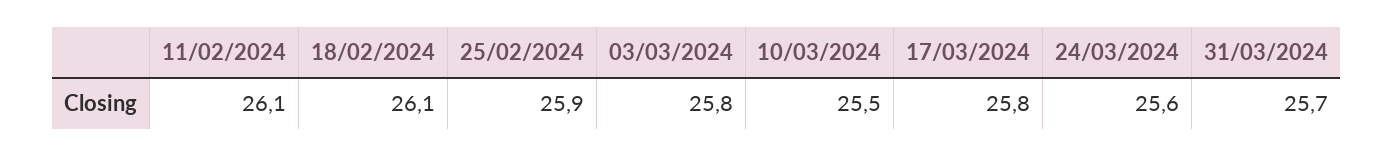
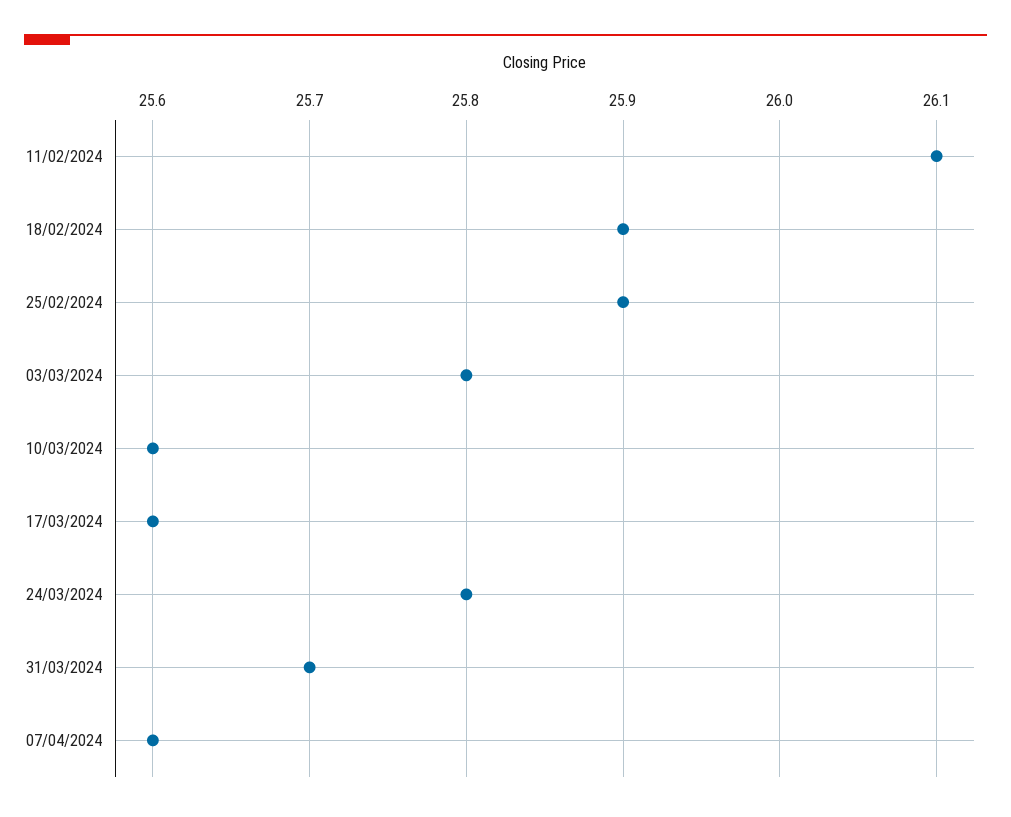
  {
    "11/02/2024": 26.1,
-   "18/02/2024": 26.1,
+   "18/02/2024": 25.9,
    "25/02/2024": 25.9,
    "03/03/2024": 25.8,
-   "10/03/2024": 25.5,
+   "10/03/2024": 25.6,
-   "17/03/2024": 25.8,
+   "17/03/2024": 25.6,
-   "24/03/2024": 25.6,
+   "24/03/2024": 25.8,
-   "31/03/2024": 25.7
+   "31/03/2024": 25.7,
+   "07/04/2024": 25.6
  }

